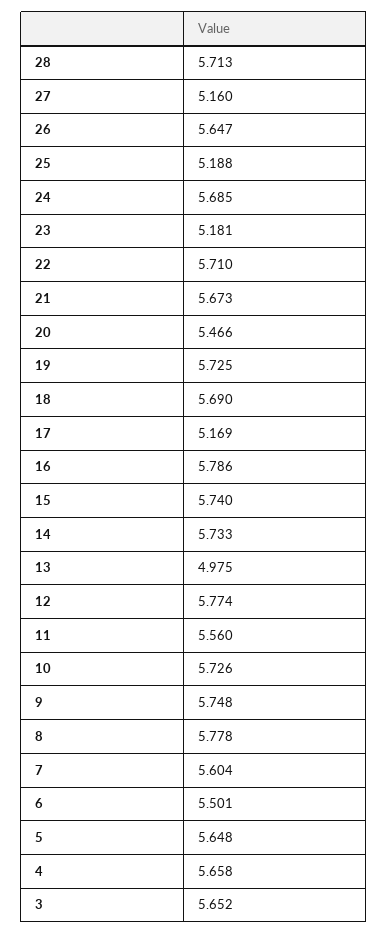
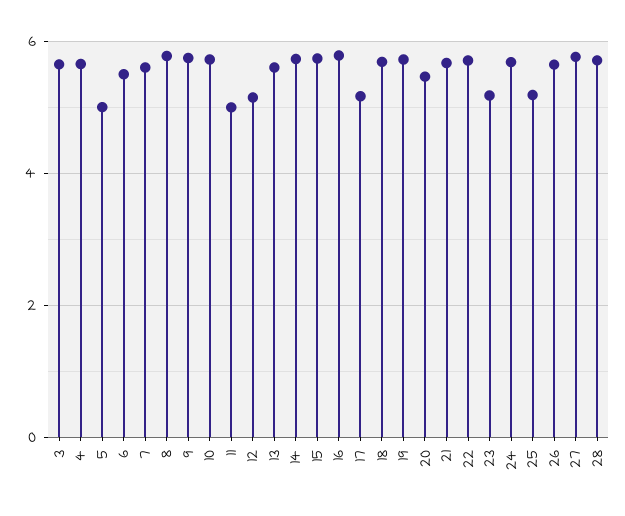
  {
    "28": 5.713,
-   "27": 5.16,
+   "27": 5.8,
    "26": 5.647,
    "25": 5.188,
    "24": 5.685,
    "23": 5.181,
    "22": 5.71,
    "21": 5.673,
    "20": 5.466,
    "19": 5.725,
    "18": 5.69,
    "17": 5.169,
    "16": 5.786,
    "15": 5.74,
    "14": 5.733,
-   "13": 4.975,
+   "13": 5.6,
-   "12": 5.774,
+   "12": 5.2,
-   "11": 5.56,
+   "11": 5,
    "10": 5.726,
    "9": 5.748,
    "8": 5.778,
    "7": 5.604,
    "6": 5.501,
-   "5": 5.648,
+   "5": 5,
    "4": 5.658,
    "3": 5.652
  }

